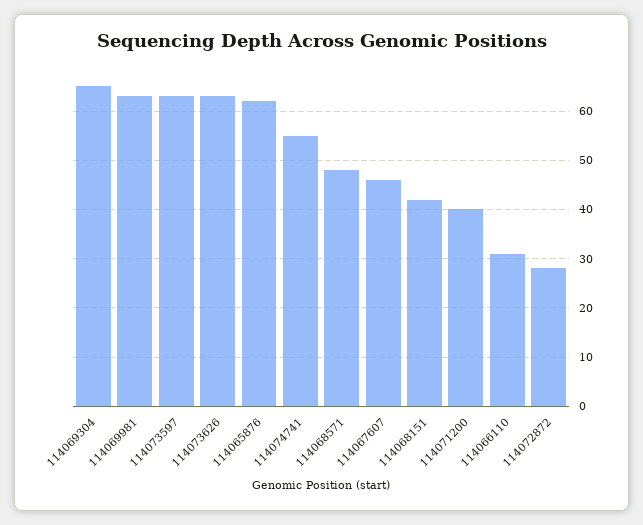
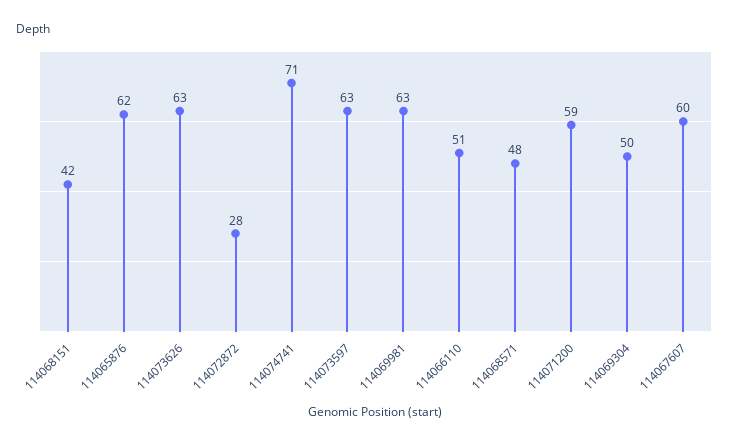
  {
-   "114069304": 65,
+   "114069304": 50,
    "114069981": 63,
    "114073597": 63,
    "114073626": 63,
    "114065876": 62,
-   "114074741": 55,
+   "114074741": 71,
    "114068571": 48,
-   "114067607": 45,
+   "114067607": 60,
    "114068151": 42,
-   "114071200": 40,
+   "114071200": 59,
-   "114066110": 30,
+   "114066110": 51,
    "114072872": 28
  }

